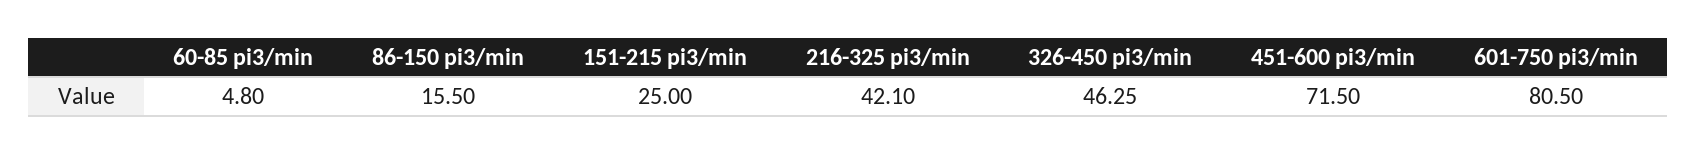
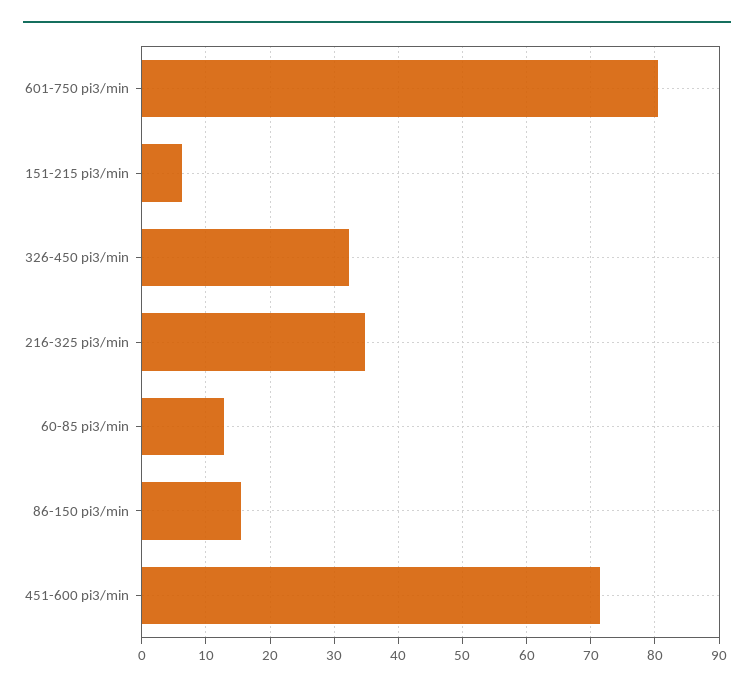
  {
-   "60-85 pi3/min": 4.8,
+   "60-85 pi3/min": 13,
    "86-150 pi3/min": 15.5,
-   "151-215 pi3/min": 25,
+   "151-215 pi3/min": 6,
-   "216-325 pi3/min": 42.1,
+   "216-325 pi3/min": 35,
-   "326-450 pi3/min": 46.25,
+   "326-450 pi3/min": 32,
    "451-600 pi3/min": 71.5,
    "601-750 pi3/min": 80.5
  }

